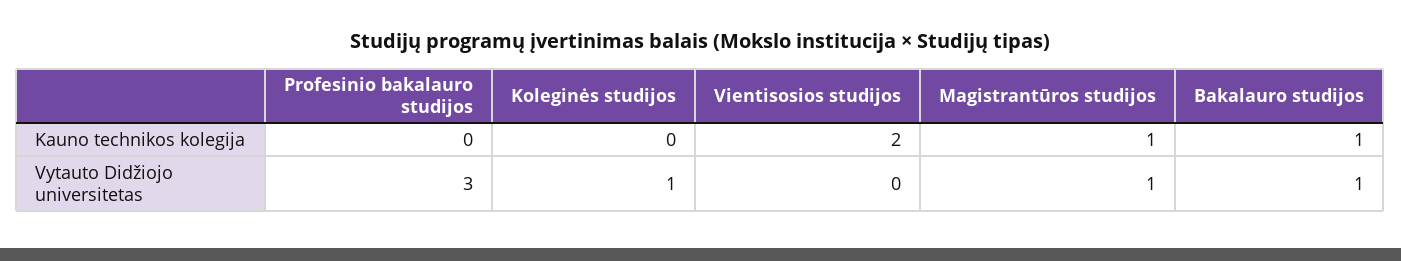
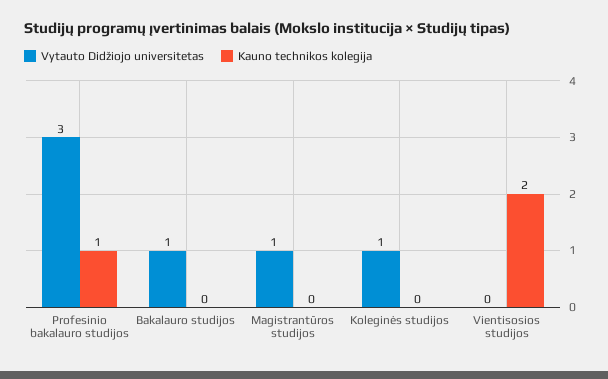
  {
    "Kauno technikos kolegija": {
-     "Profesinio bakalauro studijos": 0,
+     "Profesinio bakalauro studijos": 1,
      "Koleginės studijos": 0,
      "Vientisosios studijos": 2,
-     "Magistrantūros studijos": 1,
+     "Magistrantūros studijos": 0,
-     "Bakalauro studijos": 1
+     "Bakalauro studijos": 0
    },
    "Vytauto Didžiojo universitetas": {
      "Profesinio bakalauro studijos": 3,
      "Koleginės studijos": 1,
      "Vientisosios studijos": 0,
      "Magistrantūros studijos": 1,
      "Bakalauro studijos": 1
    }
  }

